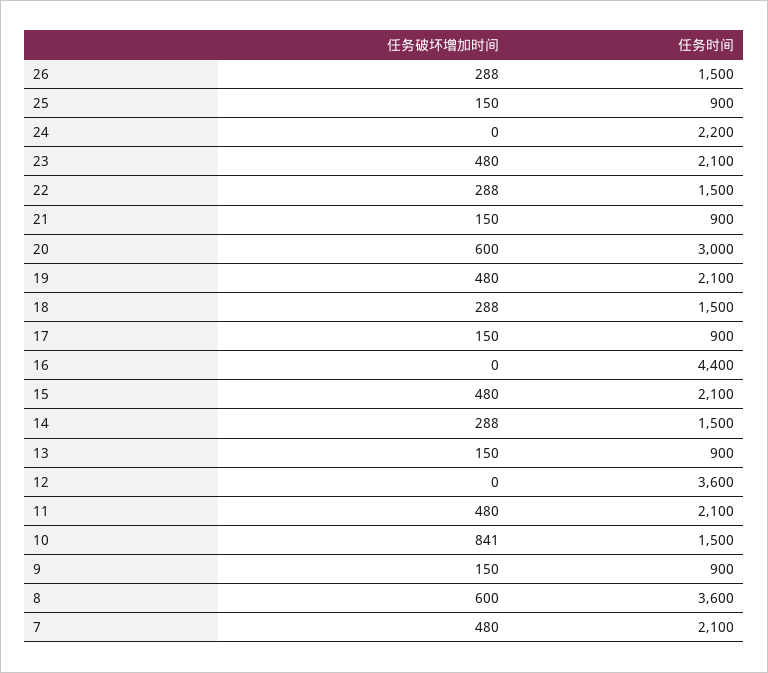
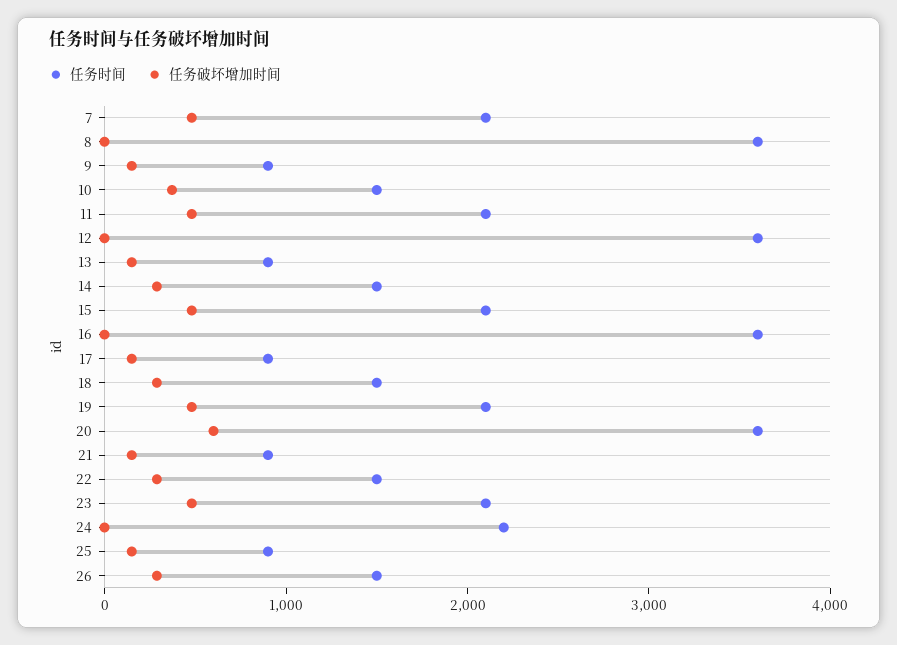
  {
    "任务破坏增加时间": {
      "26": 288,
      "25": 150,
      "24": 0,
      "23": 480,
      "22": 288,
      "21": 150,
      "20": 600,
      "19": 480,
      "18": 288,
      "17": 150,
      "16": 0,
      "15": 480,
      "14": 288,
      "13": 150,
      "12": 0,
      "11": 480,
-     "10": 841,
+     "10": 400,
      "9": 150,
-     "8": 600,
+     "8": 0,
      "7": 480
    },
    "任务时间": {
      "26": 1500,
      "25": 900,
      "24": 2200,
      "23": 2100,
      "22": 1500,
      "21": 900,
-     "20": 3000,
+     "20": 3600,
      "19": 2100,
      "18": 1500,
      "17": 900,
-     "16": 4400,
+     "16": 3600,
      "15": 2100,
      "14": 1500,
      "13": 900,
      "12": 3600,
      "11": 2100,
      "10": 1500,
      "9": 900,
      "8": 3600,
      "7": 2100
    }
  }

